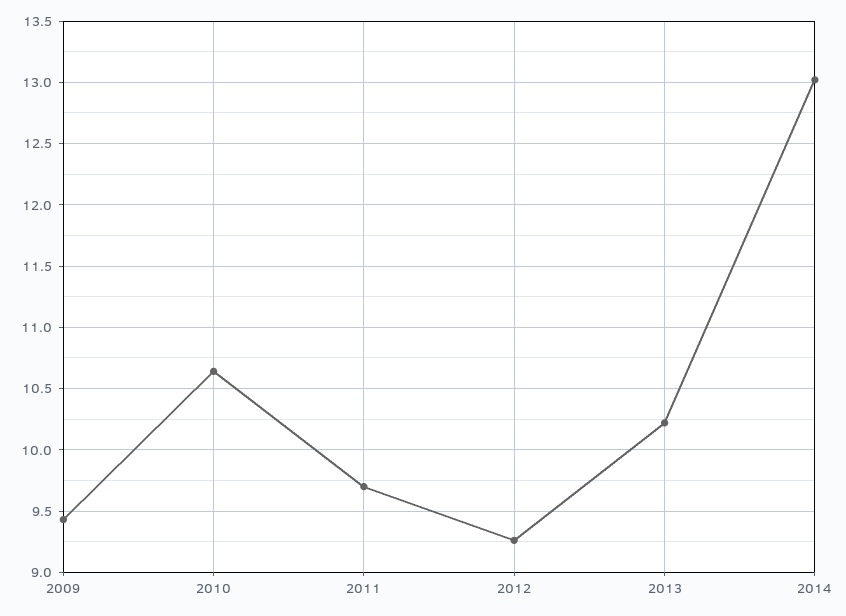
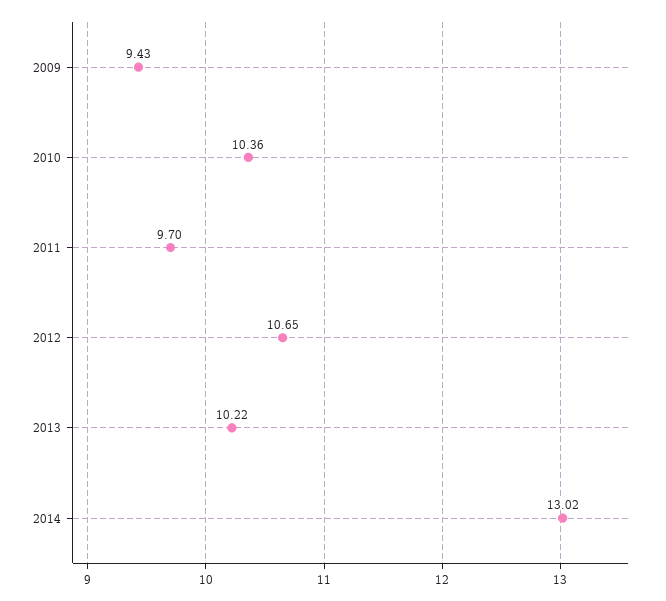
  {
    "2009": 9.43,
-   "2010": 10.65,
+   "2010": 10.36,
    "2011": 9.7,
-   "2012": 9.25,
+   "2012": 10.65,
    "2013": 10.22,
    "2014": 13.02
  }

